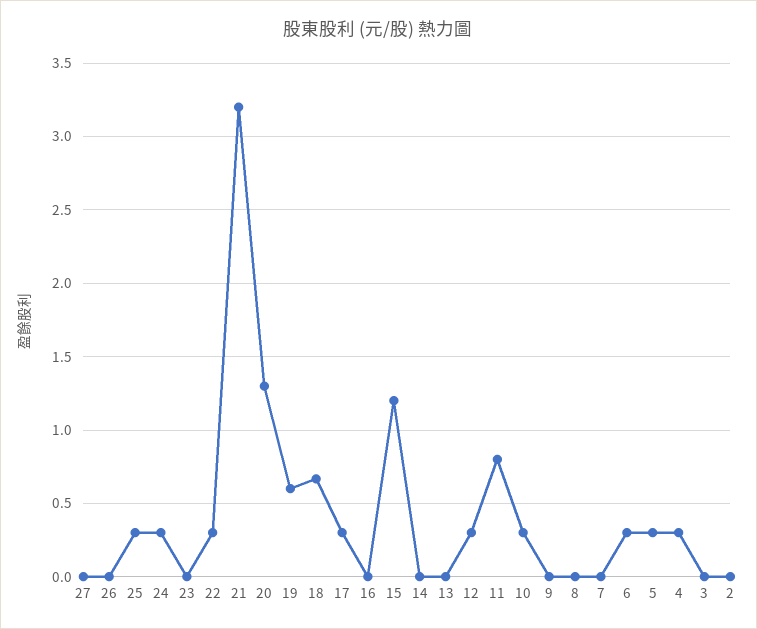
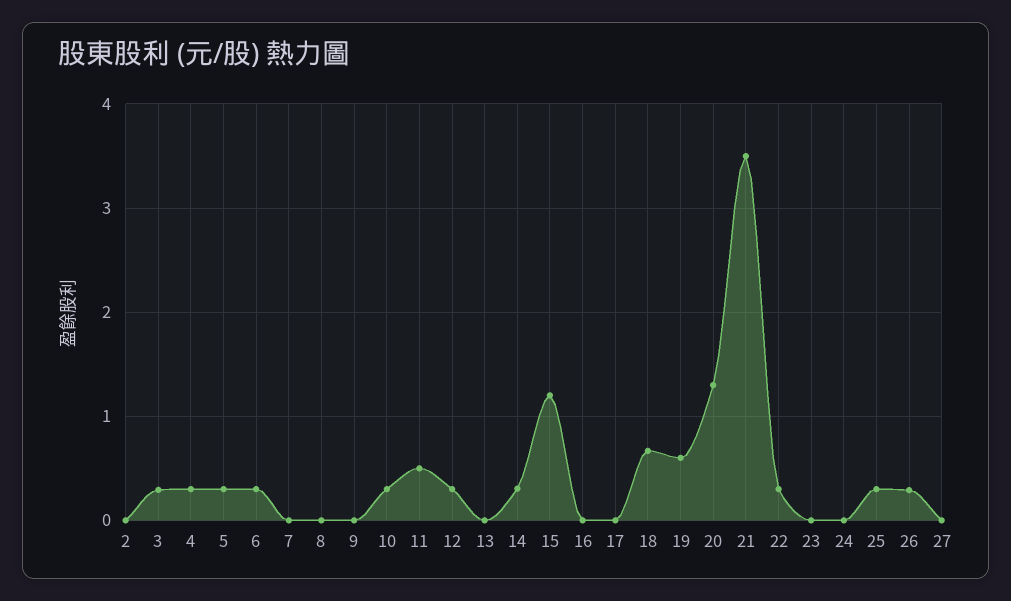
  {
    "27": 0,
-   "26": 0,
+   "26": 0.3,
    "25": 0.3,
-   "24": 0.3,
+   "24": 0,
    "23": 0,
    "22": 0.3,
-   "21": 3.2,
+   "21": 3.5,
    "20": 1.3,
    "19": 0.6,
    "18": 0.65,
-   "17": 0.3,
+   "17": 0,
    "16": 0,
    "15": 1.2,
-   "14": 0,
+   "14": 0.3,
    "13": 0,
    "12": 0.3,
-   "11": 0.8,
+   "11": 0.5,
    "10": 0.3,
    "9": 0,
    "8": 0,
    "7": 0,
    "6": 0.3,
    "5": 0.3,
    "4": 0.3,
-   "3": 0,
+   "3": 0.3,
    "2": 0
  }

